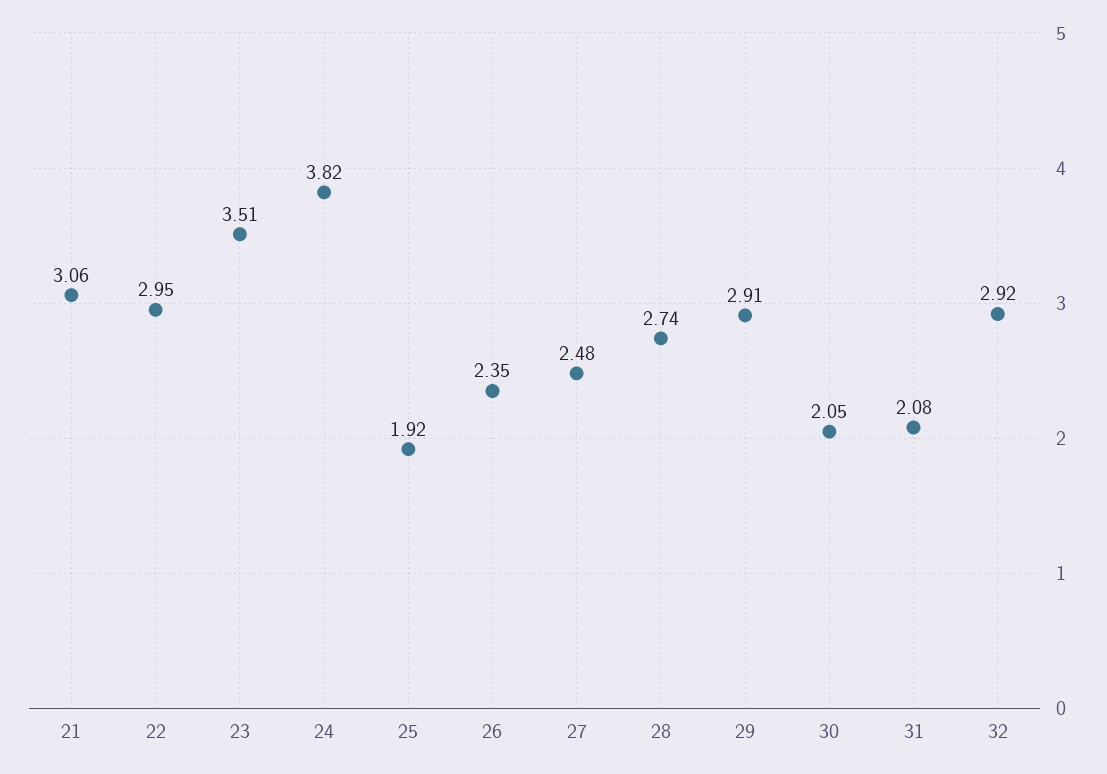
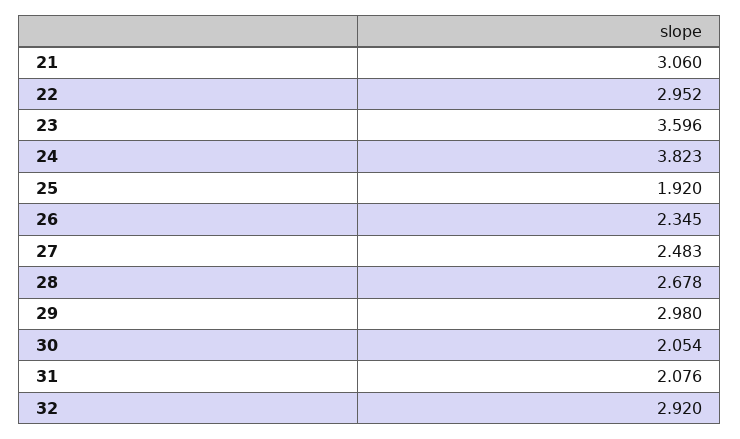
  {
    "21": 3.06,
    "22": 2.952,
-   "23": 3.51,
+   "23": 3.596,
    "24": 3.823,
    "25": 1.92,
    "26": 2.345,
    "27": 2.483,
-   "28": 2.74,
+   "28": 2.678,
-   "29": 2.91,
+   "29": 2.98,
    "30": 2.054,
    "31": 2.076,
    "32": 2.92
  }

